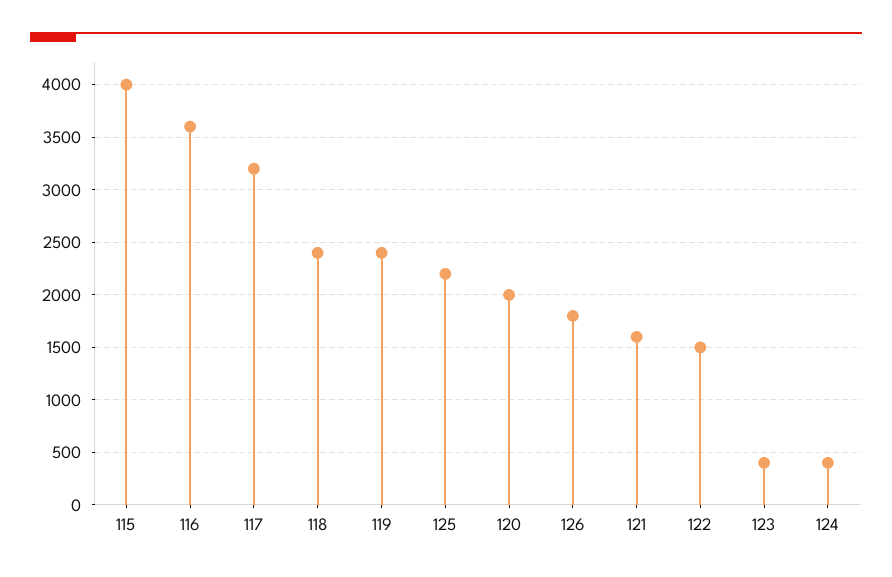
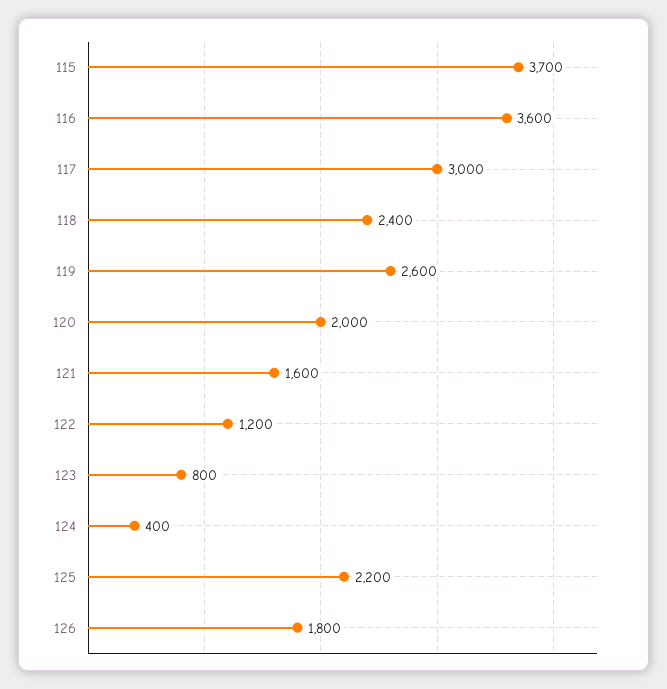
  {
-   "115": 4000,
+   "115": 3700,
    "116": 3600,
-   "117": 3200,
+   "117": 3000,
    "118": 2400,
-   "119": 2400,
+   "119": 2600,
    "125": 2200,
    "120": 2000,
    "126": 1800,
    "121": 1600,
-   "122": 1500,
+   "122": 1200,
-   "123": 400,
+   "123": 800,
    "124": 400
  }

